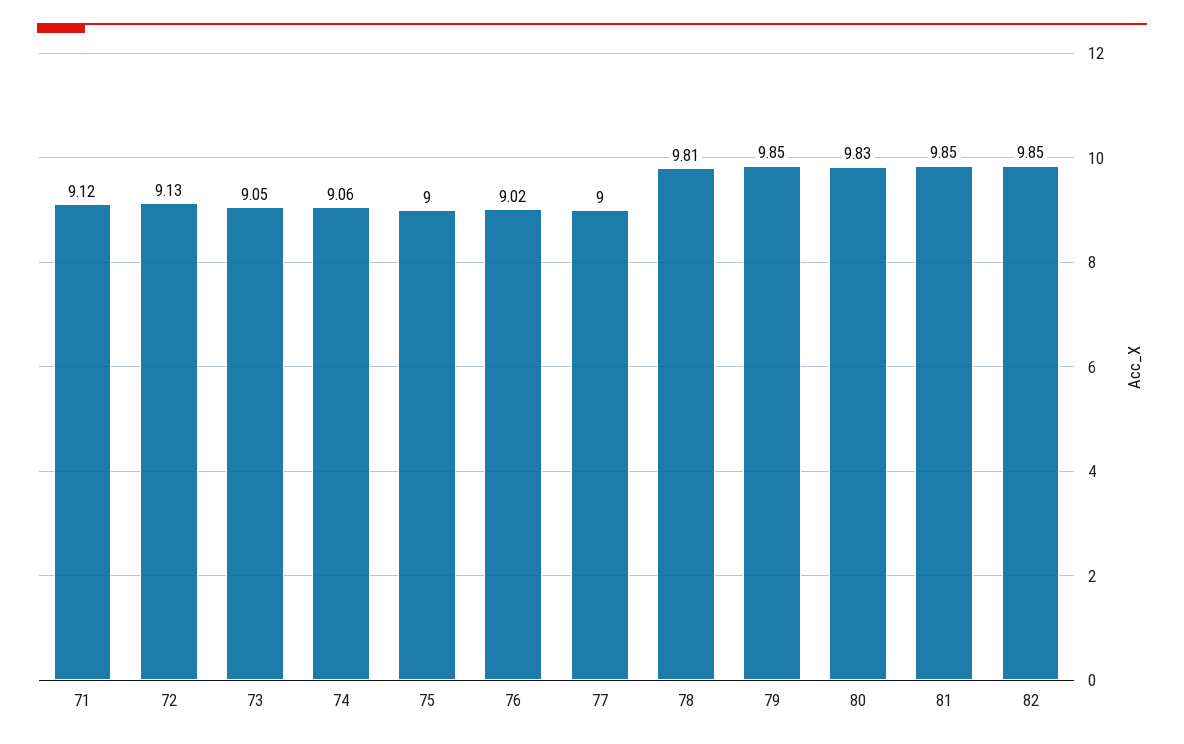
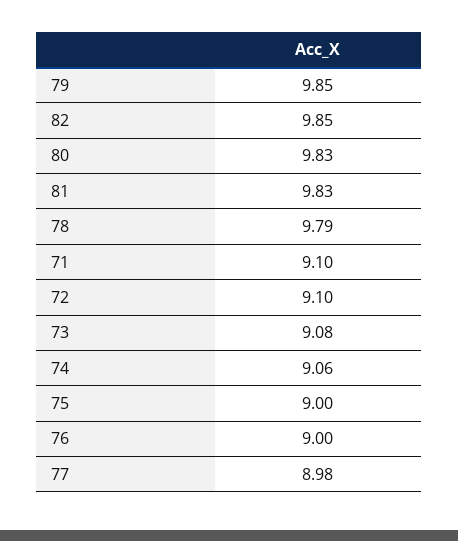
  {
-   "71": 9.12,
+   "71": 9.1,
-   "72": 9.13,
+   "72": 9.1,
-   "73": 9.05,
+   "73": 9.08,
    "74": 9.06,
    "75": 9,
-   "76": 9.02,
+   "76": 9,
-   "77": 9,
+   "77": 8.98,
-   "78": 9.81,
+   "78": 9.79,
    "79": 9.85,
    "80": 9.83,
-   "81": 9.85,
+   "81": 9.83,
    "82": 9.85
  }

